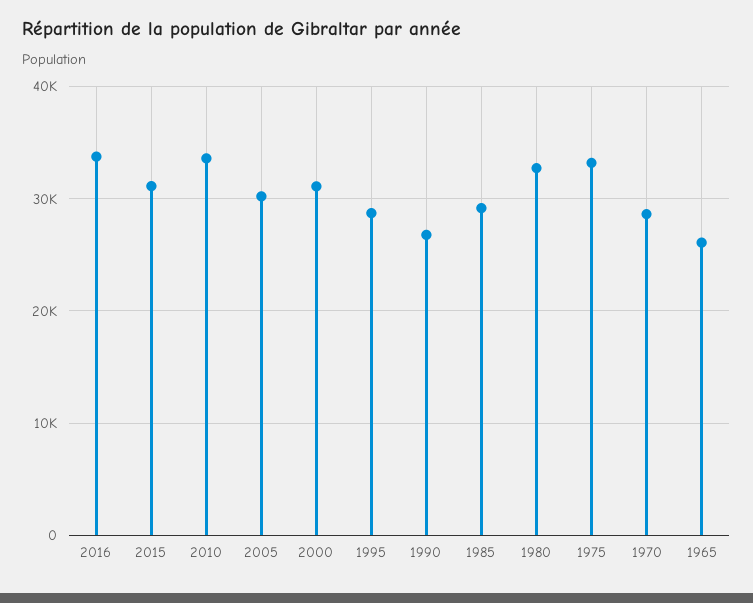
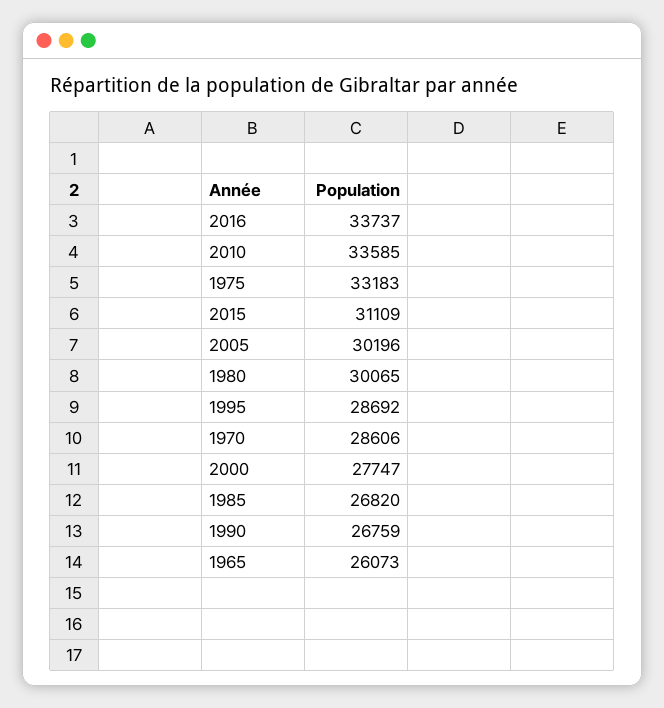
  {
    "2016": 33737,
    "2015": 31109,
    "2010": 33585,
    "2005": 30196,
-   "2000": 31000,
+   "2000": 27747,
    "1995": 28692,
    "1990": 26759,
-   "1985": 29000,
+   "1985": 26820,
-   "1980": 33000,
+   "1980": 30065,
    "1975": 33183,
    "1970": 28606,
    "1965": 26073
  }

